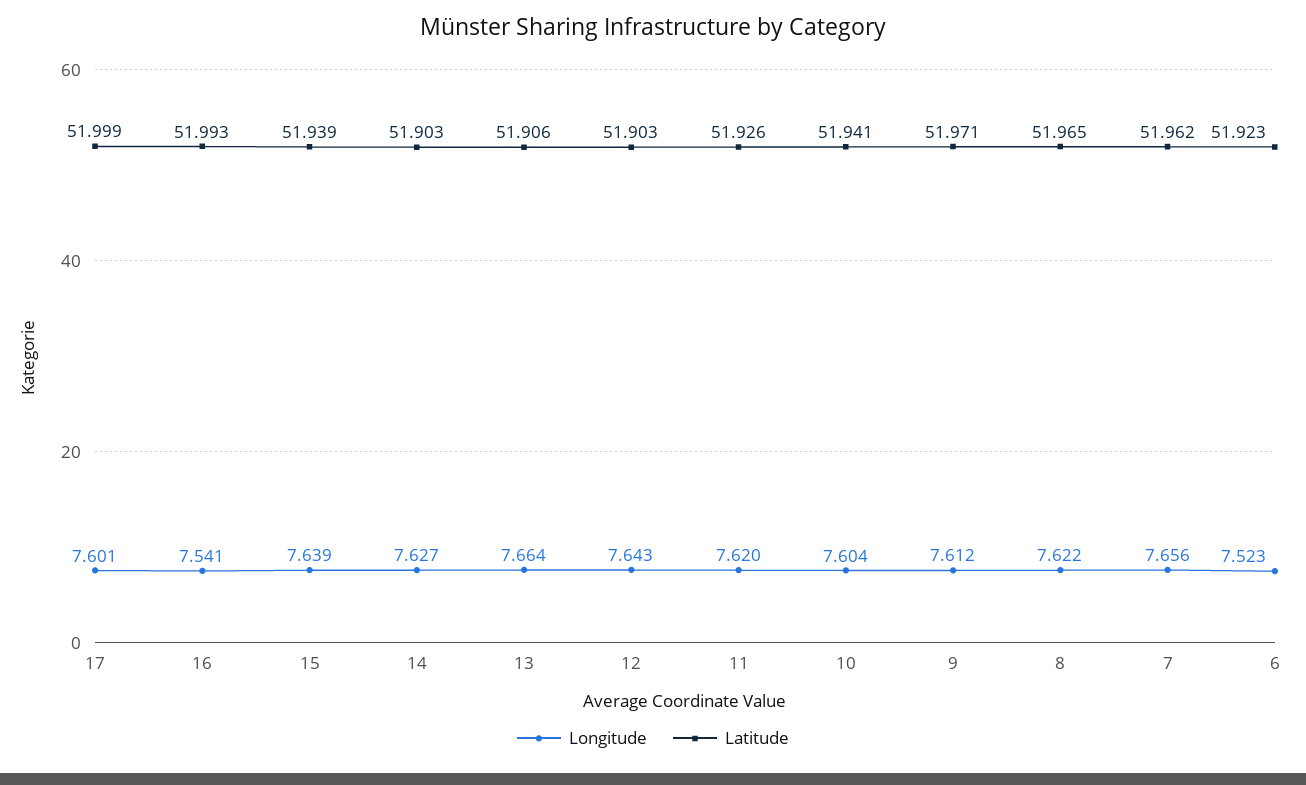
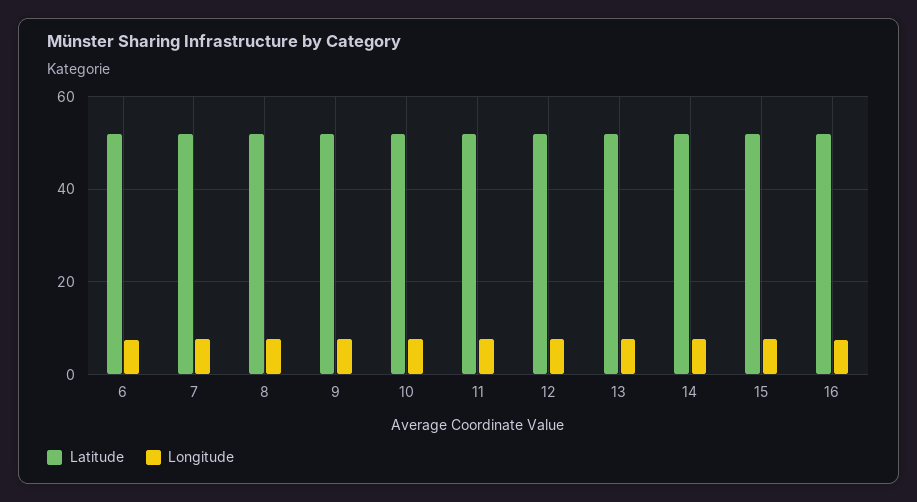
  {
    "Longitude": {
-     "17": 7.601,
      "16": 7.541,
      "15": 7.639,
      "14": 7.627,
      "13": 7.664,
      "12": 7.643,
      "11": 7.62,
      "10": 7.604,
      "9": 7.612,
      "8": 7.622,
      "7": 7.656,
      "6": 7.523
    },
    "Latitude": {
-     "17": 51.999,
      "16": 51.993,
      "15": 51.939,
      "14": 51.903,
      "13": 51.906,
      "12": 51.903,
      "11": 51.926,
      "10": 51.941,
      "9": 51.971,
      "8": 51.965,
      "7": 51.962,
      "6": 51.923
    }
  }

